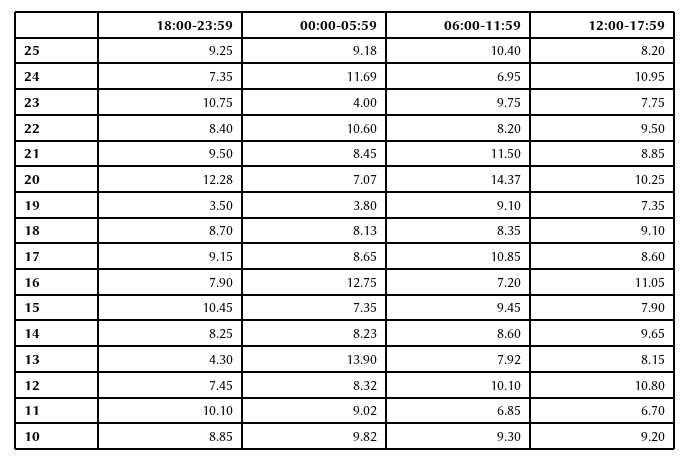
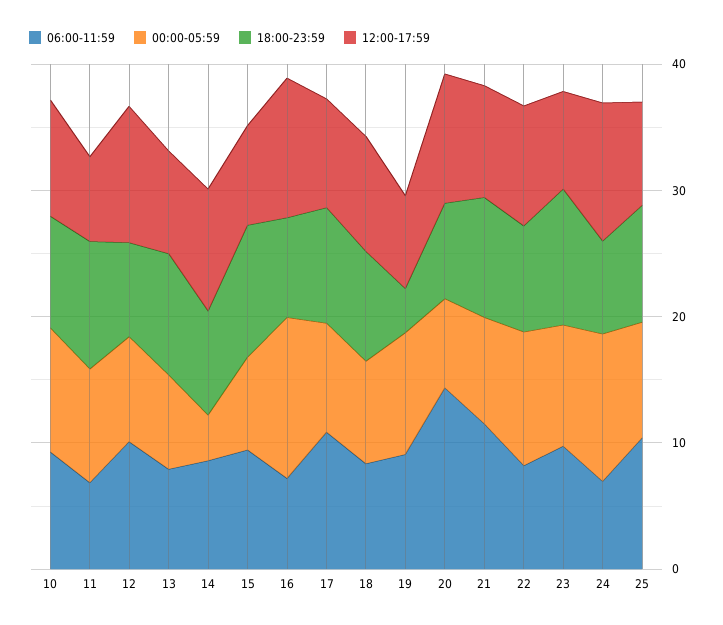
  {
    "18:00-23:59": {
      "25": 9.25,
      "24": 7.35,
      "23": 10.75,
      "22": 8.4,
      "21": 9.5,
-     "20": 12.28,
+     "20": 8,
      "19": 3.5,
      "18": 8.7,
      "17": 9.15,
      "16": 7.9,
      "15": 10.45,
      "14": 8.25,
-     "13": 4.3,
+     "13": 10,
      "12": 7.45,
      "11": 10.1,
      "10": 8.85
    },
    "00:00-05:59": {
      "25": 9.18,
      "24": 11.69,
-     "23": 4,
+     "23": 10,
      "22": 10.6,
      "21": 8.45,
      "20": 7.07,
-     "19": 3.8,
+     "19": 10,
      "18": 8.13,
      "17": 8.65,
      "16": 12.75,
      "15": 7.35,
-     "14": 8.23,
+     "14": 4,
-     "13": 13.9,
+     "13": 8,
      "12": 8.32,
      "11": 9.02,
      "10": 9.82
    },
    "06:00-11:59": {
      "25": 10.4,
      "24": 6.95,
      "23": 9.75,
      "22": 8.2,
      "21": 11.5,
      "20": 14.37,
      "19": 9.1,
      "18": 8.35,
      "17": 10.85,
      "16": 7.2,
      "15": 9.45,
      "14": 8.6,
      "13": 7.92,
      "12": 10.1,
      "11": 6.85,
      "10": 9.3
    },
    "12:00-17:59": {
      "25": 8.2,
      "24": 10.95,
      "23": 7.75,
      "22": 9.5,
      "21": 8.85,
      "20": 10.25,
      "19": 7.35,
      "18": 9.1,
      "17": 8.6,
      "16": 11.05,
      "15": 7.9,
      "14": 9.65,
      "13": 8.15,
      "12": 10.8,
      "11": 6.7,
      "10": 9.2
    }
  }

